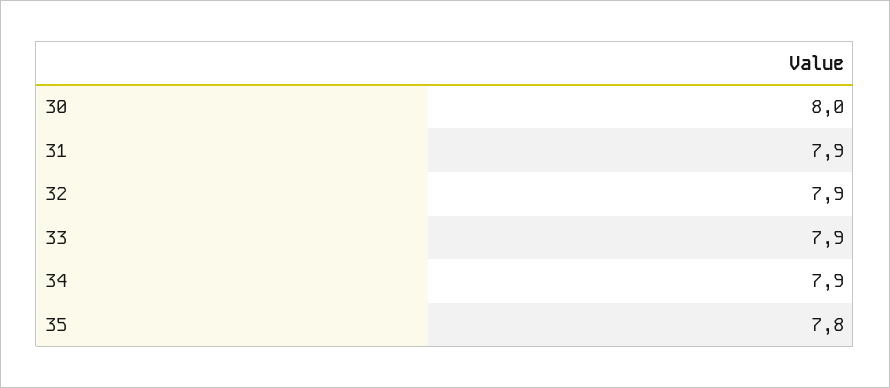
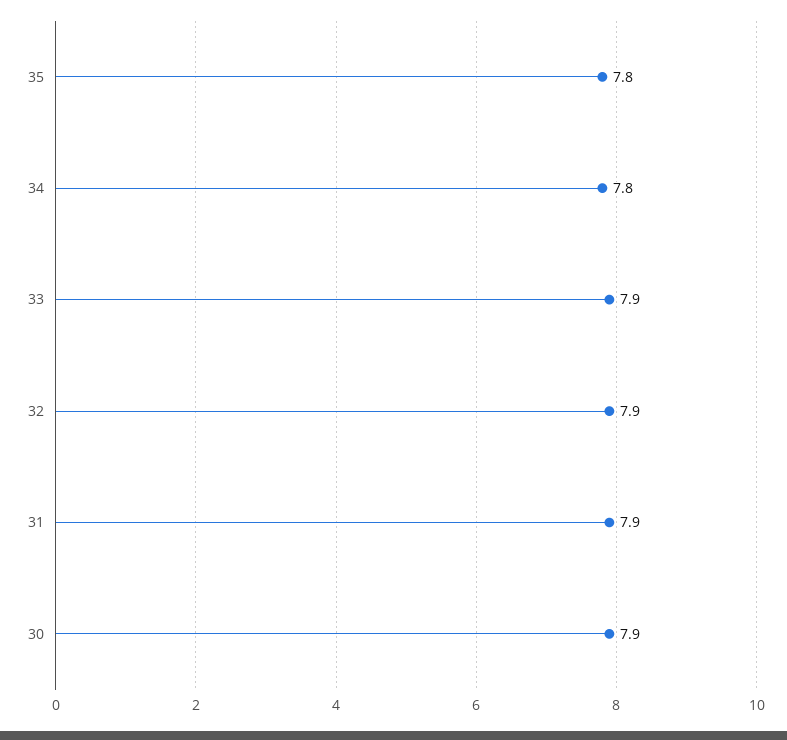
  {
-   "30": 8,
+   "30": 7.9,
    "31": 7.9,
    "32": 7.9,
    "33": 7.9,
-   "34": 7.9,
+   "34": 7.8,
    "35": 7.8
  }

